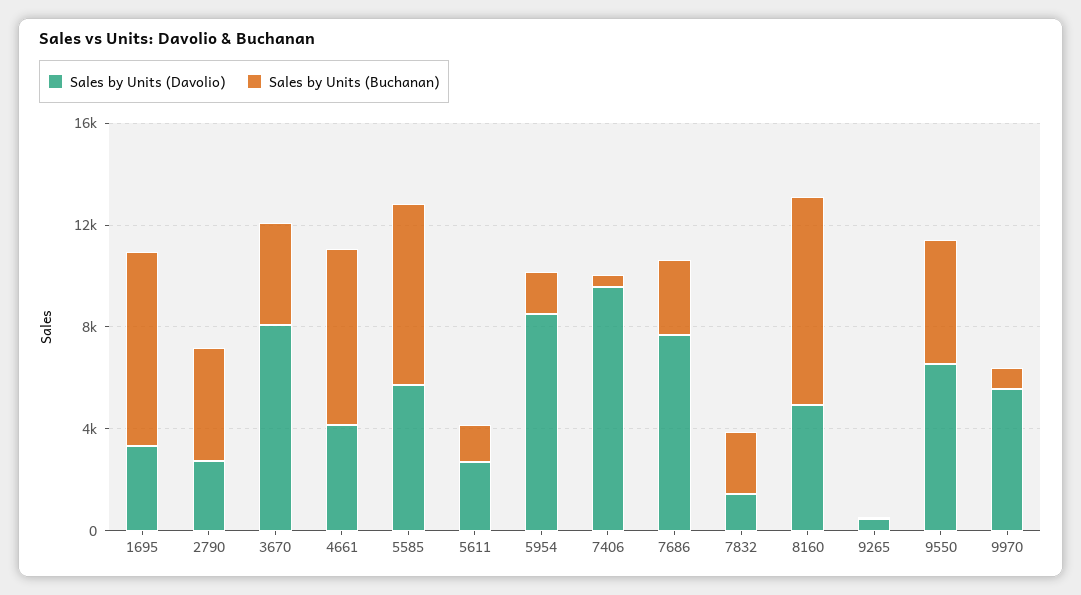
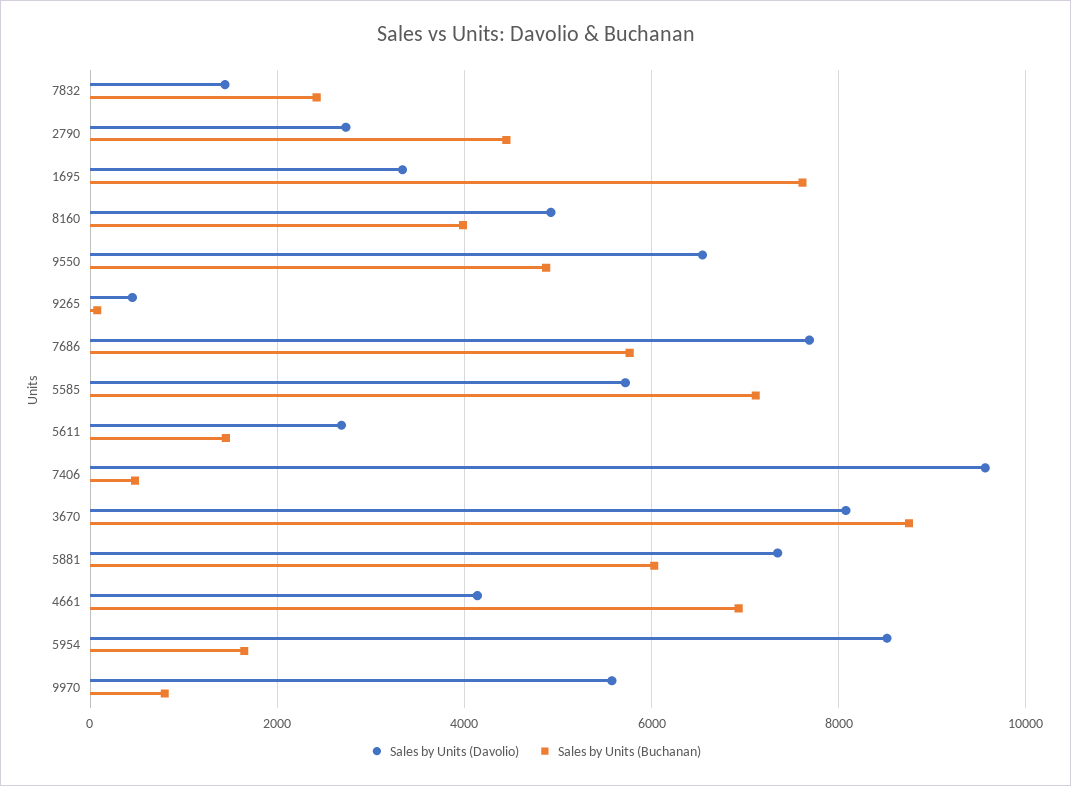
  {
    "Sales by Units (Davolio)": {
      "1695": 3400,
      "2790": 2800,
      "3670": 8000,
      "4661": 4200,
      "5585": 5800,
      "5611": 2600,
      "5954": 8600,
      "7406": 9600,
      "7686": 7600,
      "7832": 1400,
      "8160": 5000,
      "9265": 400,
      "9550": 6600,
-     "9970": 5600
+     "9970": 5600,
+     "5881": 7400
    },
    "Sales by Units (Buchanan)": {
      "1695": 7600,
      "2790": 4400,
-     "3670": 4000,
+     "3670": 8800,
      "4661": 7000,
      "5585": 7200,
      "5611": 1400,
      "5954": 1600,
      "7406": 400,
-     "7686": 3000,
+     "7686": 5800,
      "7832": 2400,
-     "8160": 8000,
+     "8160": 4000,
      "9265": 0,
      "9550": 4800,
-     "9970": 800
+     "9970": 800,
+     "5881": 6000
    }
  }

